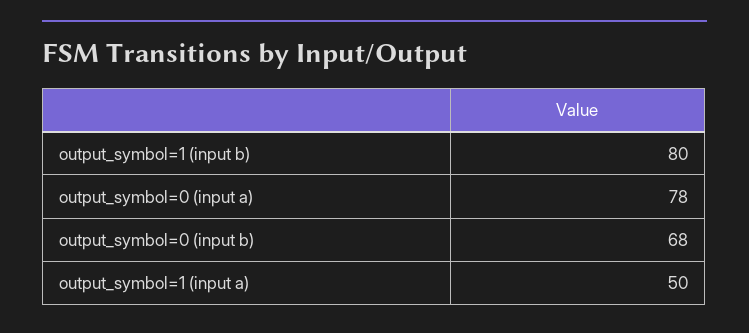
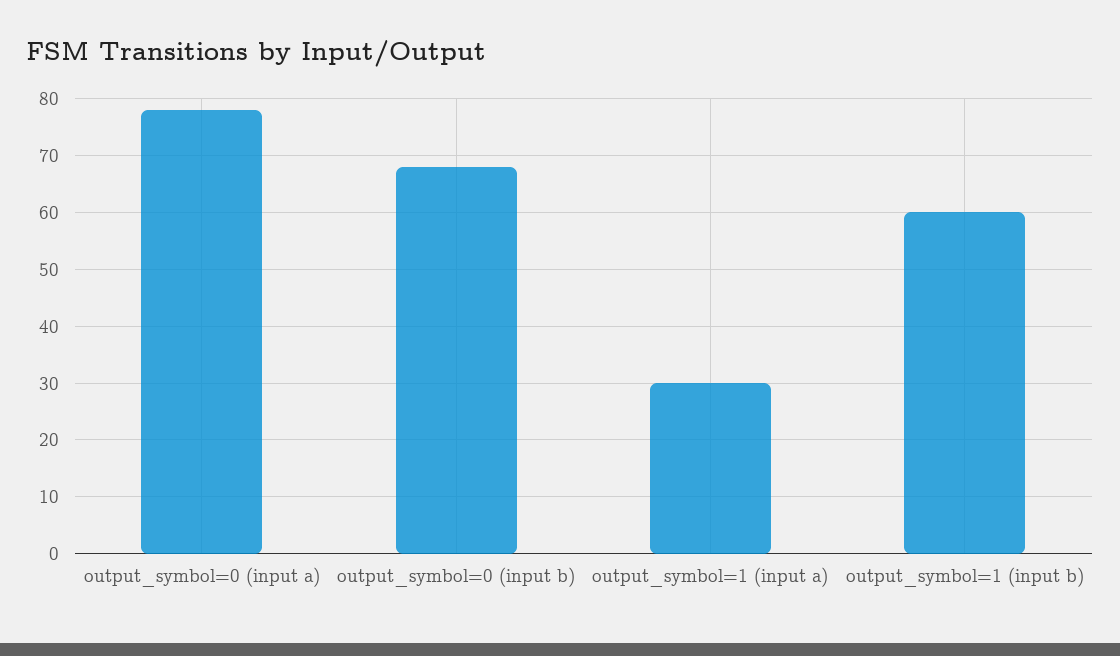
  {
-   "output_symbol=1 (input b)": 80,
+   "output_symbol=1 (input b)": 60,
    "output_symbol=0 (input a)": 78,
    "output_symbol=0 (input b)": 68,
-   "output_symbol=1 (input a)": 50
+   "output_symbol=1 (input a)": 30
  }

